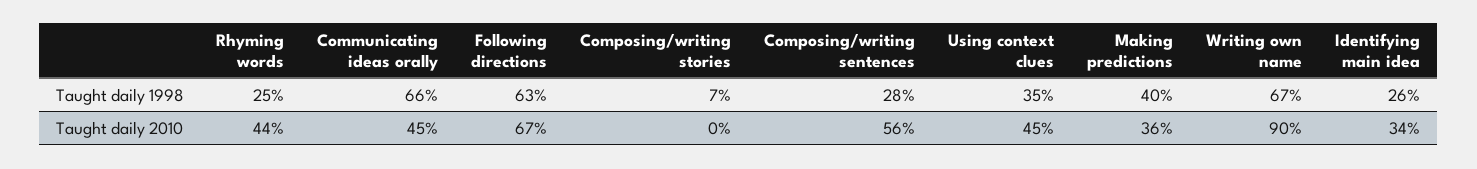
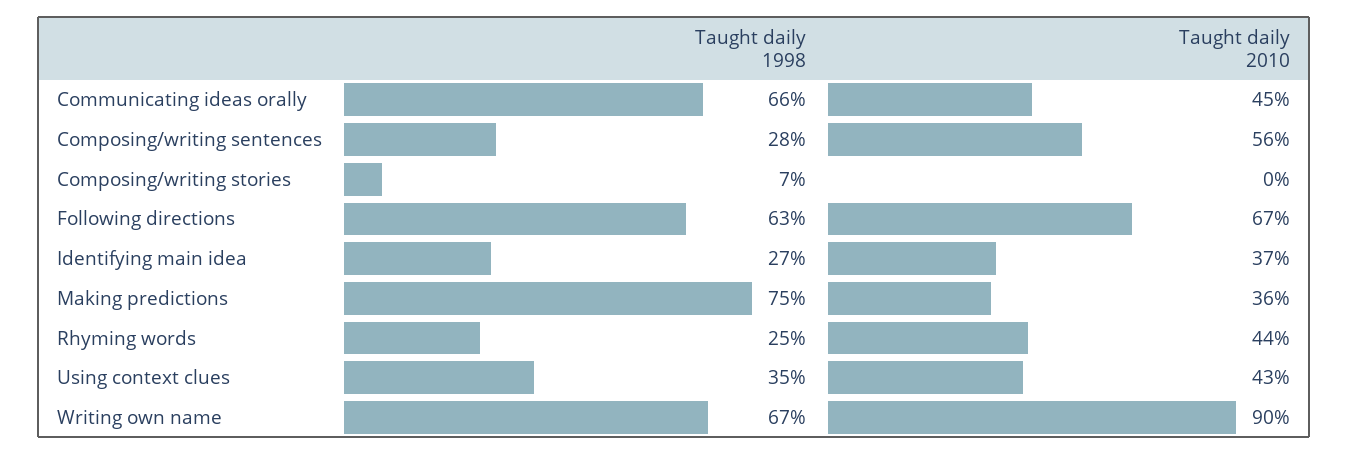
  {
    "Rhyming words": {
      "Taught daily 1998": 25,
      "Taught daily 2010": 44
    },
    "Communicating ideas orally": {
      "Taught daily 1998": 66,
      "Taught daily 2010": 45
    },
    "Following directions": {
      "Taught daily 1998": 63,
      "Taught daily 2010": 67
    },
    "Composing/writing stories": {
      "Taught daily 1998": 7,
      "Taught daily 2010": 0
    },
    "Composing/writing sentences": {
      "Taught daily 1998": 28,
      "Taught daily 2010": 56
    },
    "Using context clues": {
      "Taught daily 1998": 35,
-     "Taught daily 2010": 45
+     "Taught daily 2010": 43
    },
    "Making predictions": {
-     "Taught daily 1998": 40,
+     "Taught daily 1998": 75,
      "Taught daily 2010": 36
    },
    "Writing own name": {
      "Taught daily 1998": 67,
      "Taught daily 2010": 90
    },
    "Identifying main idea": {
-     "Taught daily 1998": 26,
+     "Taught daily 1998": 27,
-     "Taught daily 2010": 34
+     "Taught daily 2010": 37
    }
  }

